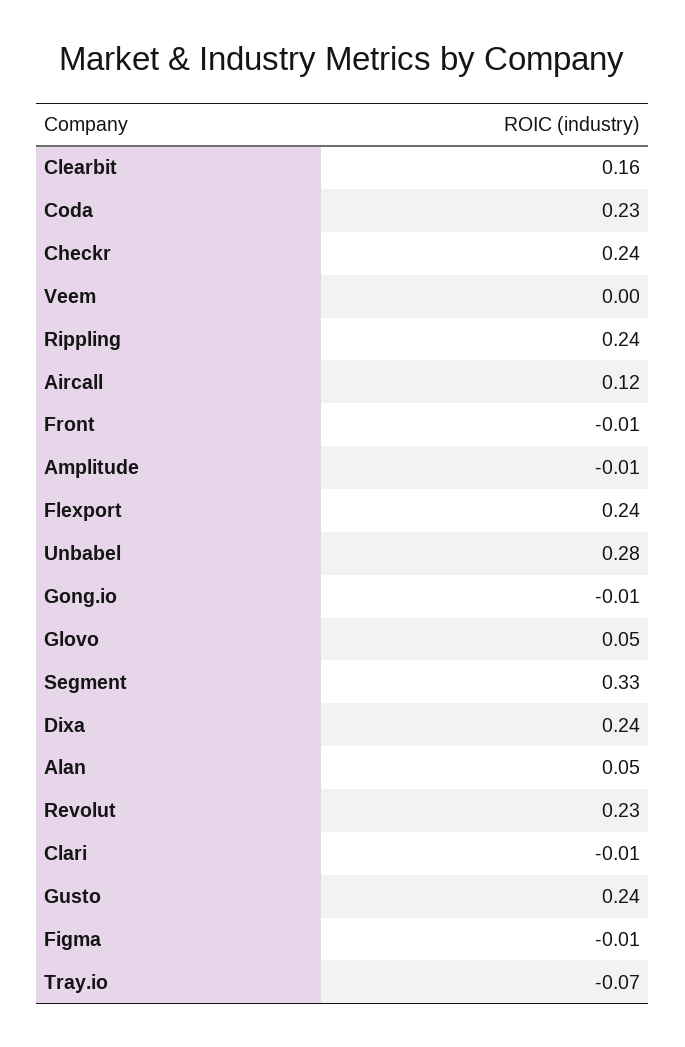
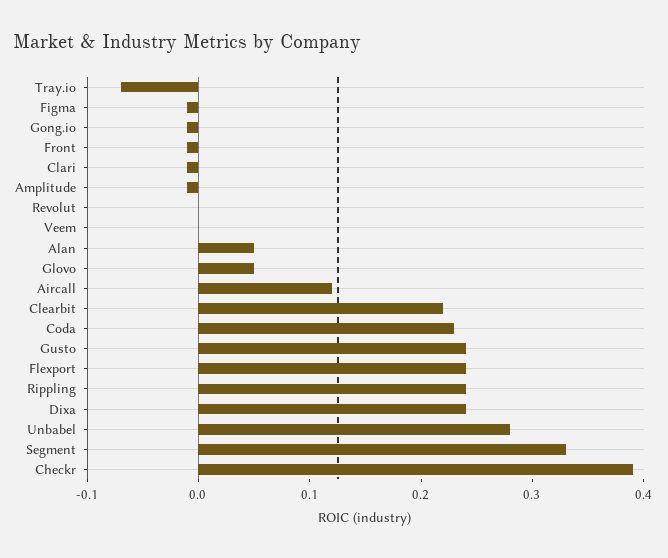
  {
-   "Clearbit": 0.16,
+   "Clearbit": 0.22,
    "Coda": 0.23,
-   "Checkr": 0.24,
+   "Checkr": 0.39,
    "Veem": 0,
    "Rippling": 0.24,
    "Aircall": 0.12,
    "Front": -0.01,
    "Amplitude": -0.01,
    "Flexport": 0.24,
    "Unbabel": 0.28,
    "Gong.io": -0.01,
    "Glovo": 0.05,
    "Segment": 0.33,
    "Dixa": 0.24,
    "Alan": 0.05,
-   "Revolut": 0.23,
+   "Revolut": 0,
    "Clari": -0.01,
    "Gusto": 0.24,
    "Figma": -0.01,
    "Tray.io": -0.07
  }

